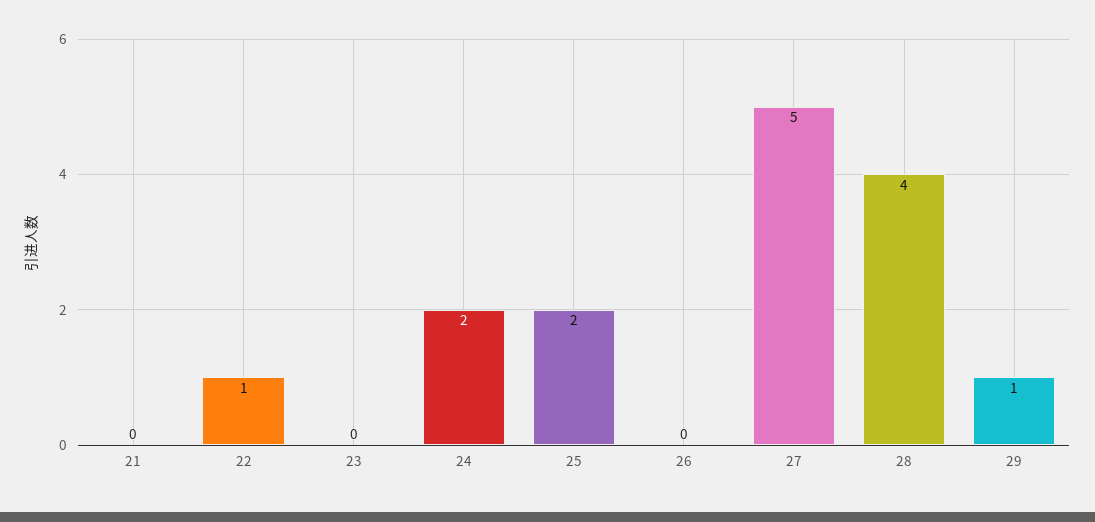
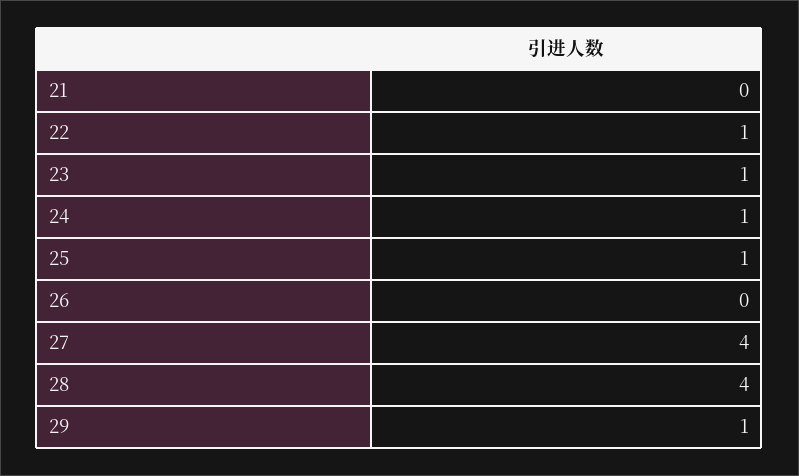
  {
    "21": 0,
    "22": 1,
-   "23": 0,
+   "23": 1,
-   "24": 2,
+   "24": 1,
-   "25": 2,
+   "25": 1,
    "26": 0,
-   "27": 5,
+   "27": 4,
    "28": 4,
    "29": 1
  }

